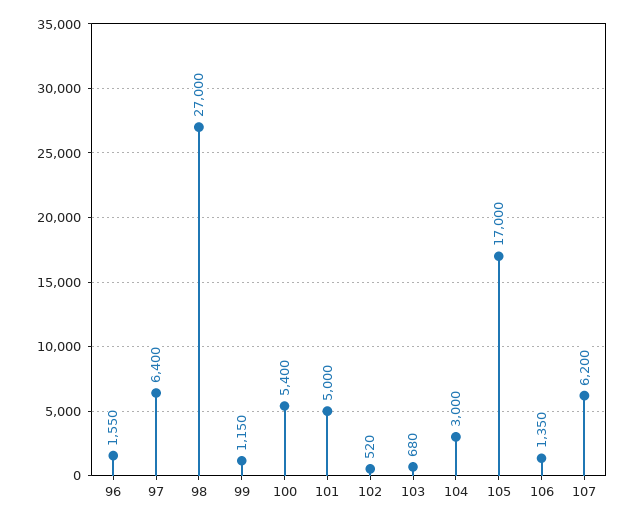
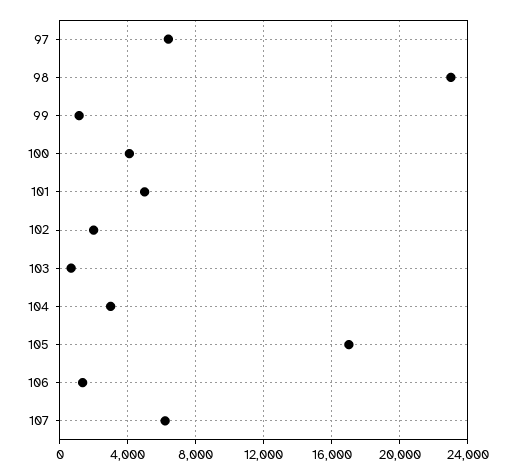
  {
-   "96": 1550,
    "97": 6400,
-   "98": 27000,
+   "98": 23000,
    "99": 1150,
-   "100": 5400,
+   "100": 4000,
    "101": 5000,
-   "102": 520,
+   "102": 2000,
    "103": 680,
    "104": 3000,
    "105": 17000,
    "106": 1350,
    "107": 6200
  }

